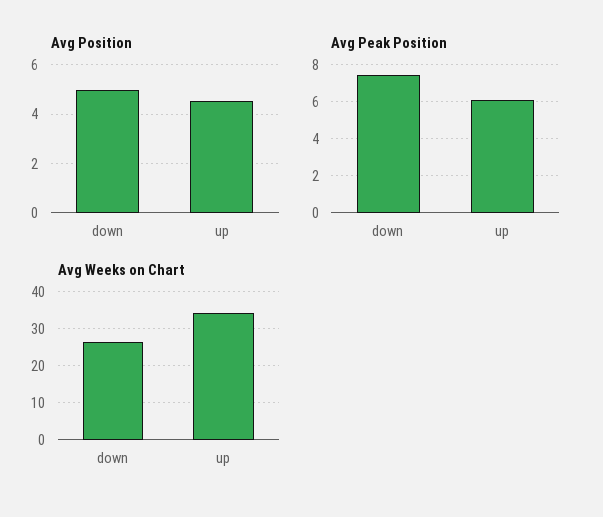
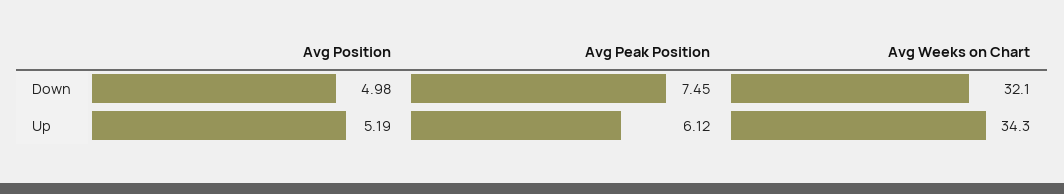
  {
    "Avg Position": {
      "down": 4.98,
-     "up": 4.5
+     "up": 5.19
    },
    "Avg Peak Position": {
      "down": 7.45,
      "up": 6.12
    },
    "Avg Weeks on Chart": {
-     "down": 26,
+     "down": 32.1,
      "up": 34.3
    }
  }

